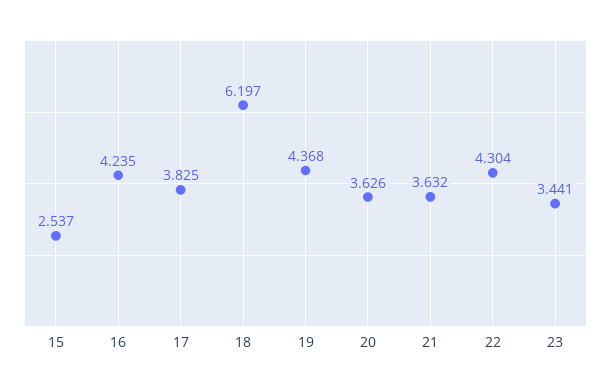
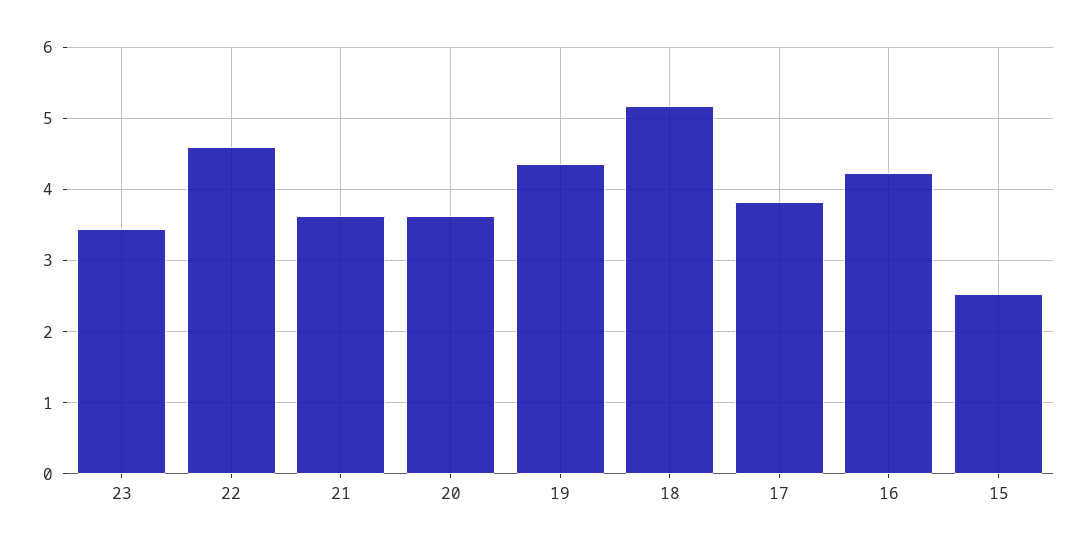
  {
    "15": 2.537,
    "16": 4.235,
    "17": 3.825,
-   "18": 6.197,
+   "18": 5.2,
    "19": 4.368,
    "20": 3.626,
    "21": 3.632,
-   "22": 4.304,
+   "22": 4.6,
    "23": 3.441
  }

